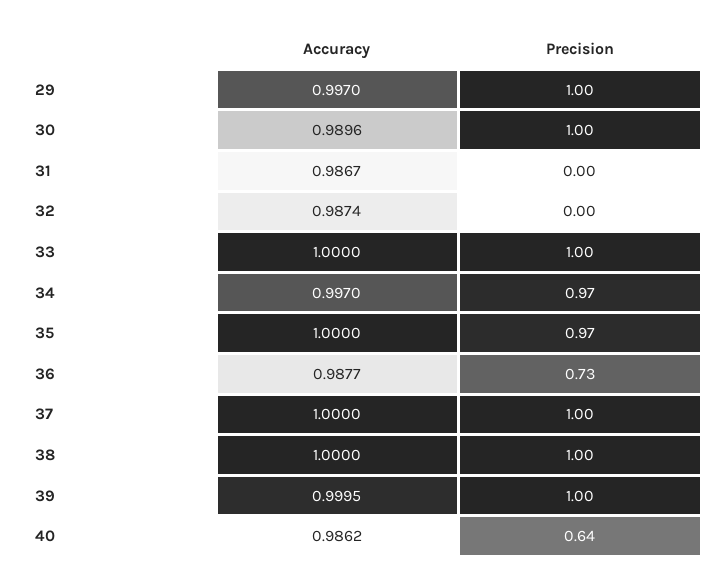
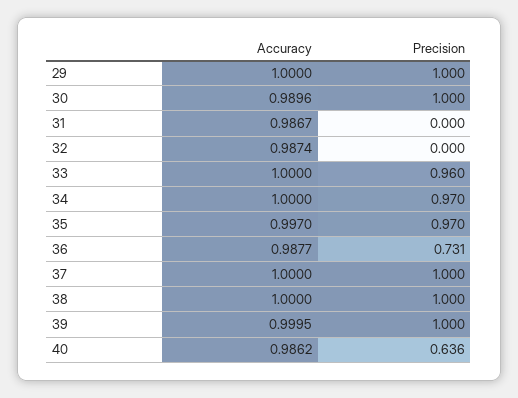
  {
    "Accuracy": {
-     "29": 0.997,
+     "29": 1,
      "30": 0.9896,
      "31": 0.9867,
      "32": 0.9874,
      "33": 1,
-     "34": 0.997,
+     "34": 1,
-     "35": 1,
+     "35": 0.997,
      "36": 0.9877,
      "37": 1,
      "38": 1,
      "39": 0.9995,
      "40": 0.9862
    },
    "Precision": {
      "29": 1,
      "30": 1,
      "31": 0,
      "32": 0,
-     "33": 1,
+     "33": 0.96,
      "34": 0.97,
      "35": 0.97,
      "36": 0.731,
      "37": 1,
      "38": 1,
      "39": 1,
      "40": 0.636
    }
  }

